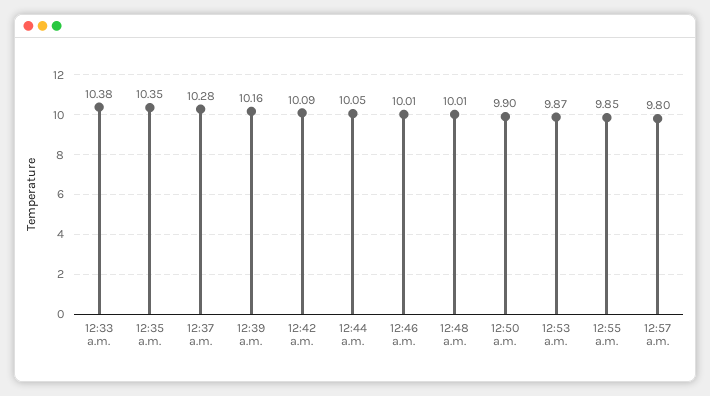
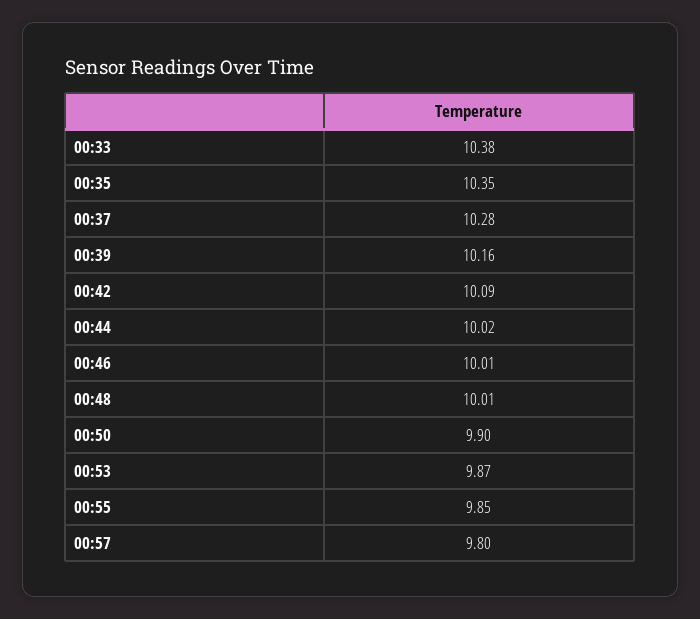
  {
    "12:33 a.m.": 10.38,
    "12:35 a.m.": 10.35,
    "12:37 a.m.": 10.28,
    "12:39 a.m.": 10.16,
    "12:42 a.m.": 10.09,
-   "12:44 a.m.": 10.05,
+   "12:44 a.m.": 10.02,
    "12:46 a.m.": 10.01,
    "12:48 a.m.": 10.01,
    "12:50 a.m.": 9.9,
    "12:53 a.m.": 9.87,
    "12:55 a.m.": 9.85,
    "12:57 a.m.": 9.8
  }

